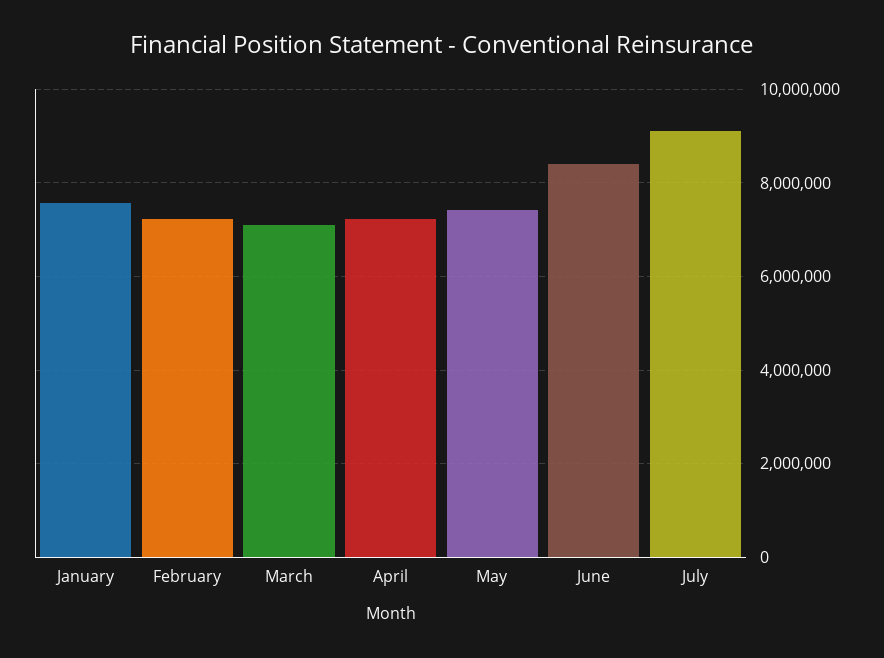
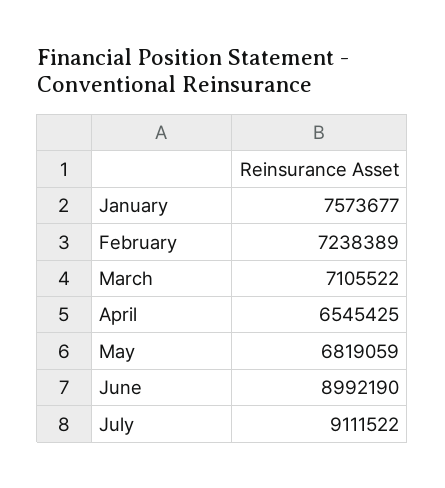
  {
    "January": 7573677,
    "February": 7238389,
    "March": 7105522,
-   "April": 7200000,
+   "April": 6545425,
-   "May": 7400000,
+   "May": 6819059,
-   "June": 8400000,
+   "June": 8992190,
    "July": 9111522
  }

